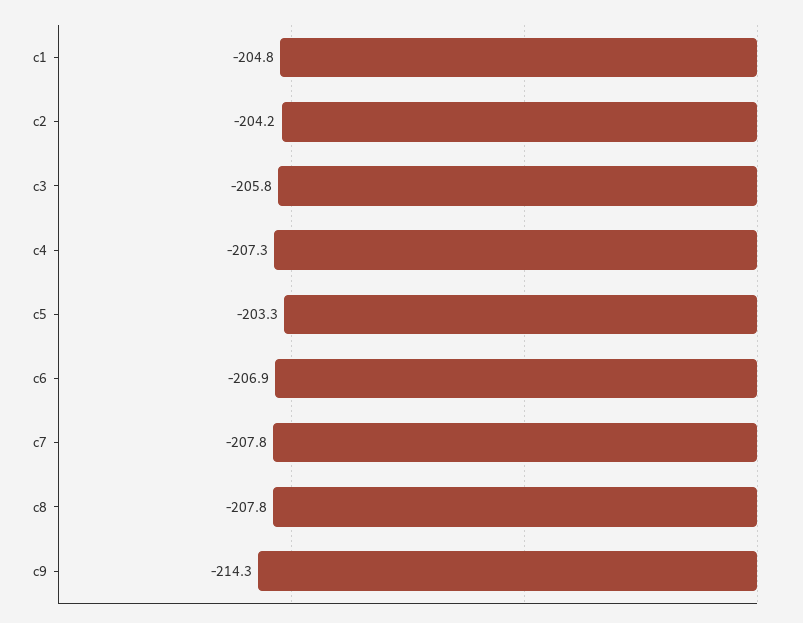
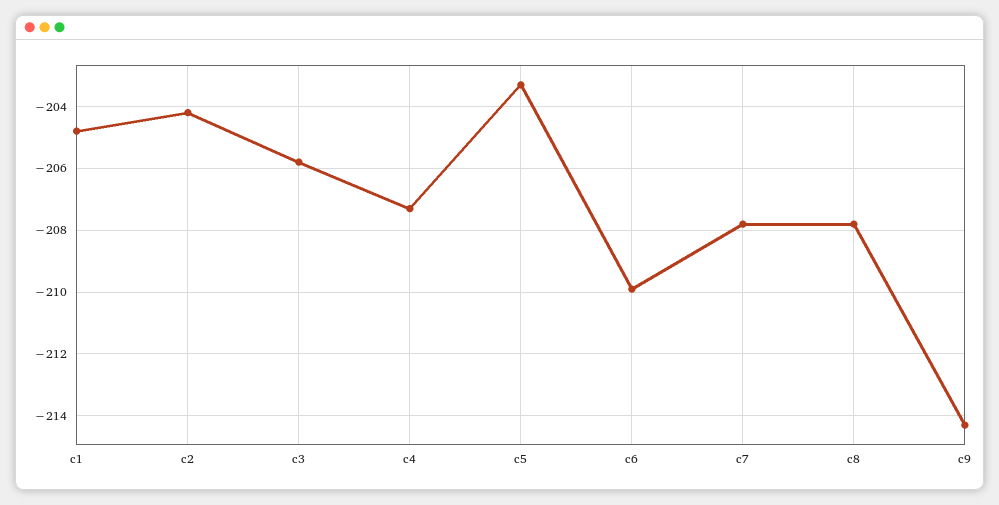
  {
    "c1": -204.8,
    "c2": -204.2,
    "c3": -205.8,
    "c4": -207.3,
    "c5": -203.3,
-   "c6": -206.9,
+   "c6": -210,
    "c7": -207.8,
    "c8": -207.8,
    "c9": -214.3
  }

